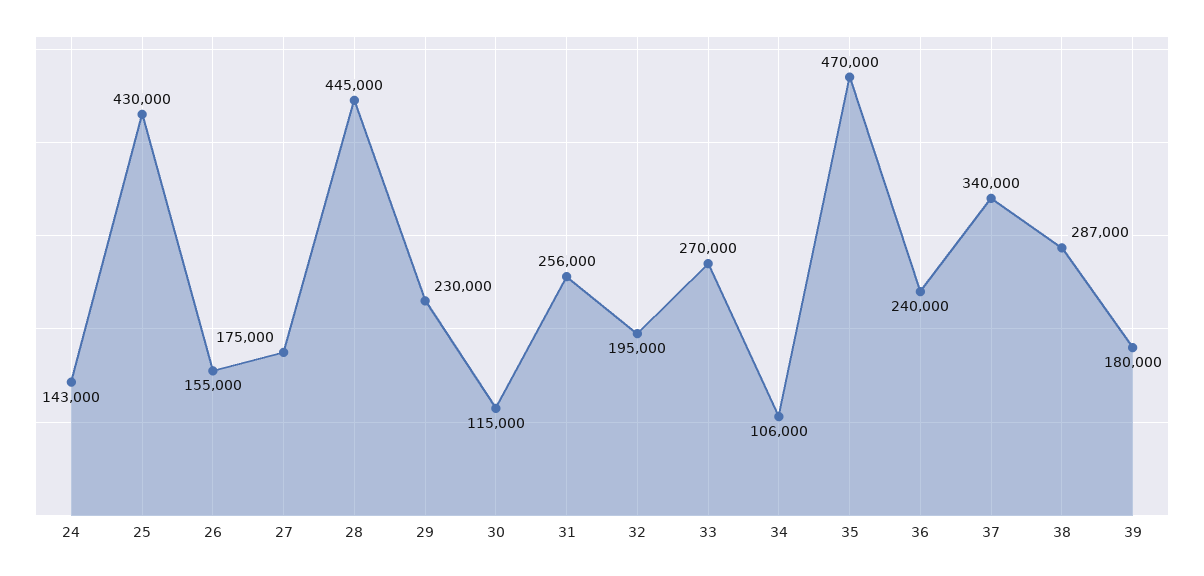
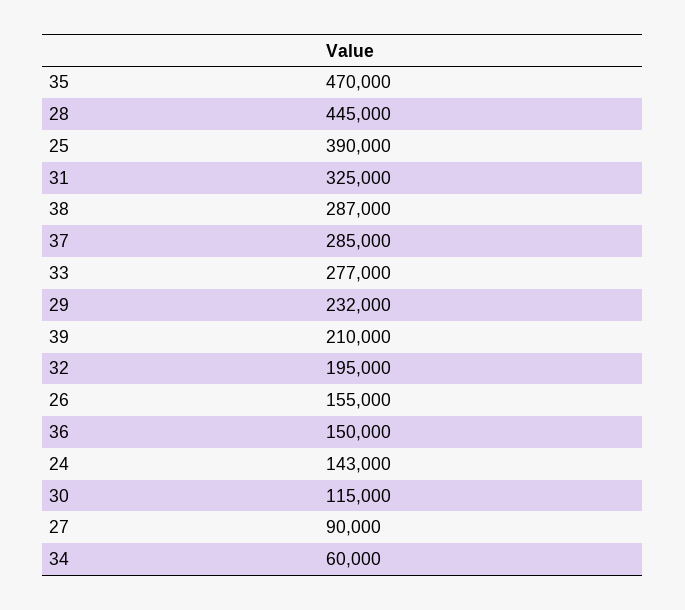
  {
    "24": 143000,
-   "25": 430000,
+   "25": 390000,
    "26": 155000,
-   "27": 175000,
+   "27": 90000,
    "28": 445000,
-   "29": 230000,
+   "29": 232000,
    "30": 115000,
-   "31": 256000,
+   "31": 325000,
    "32": 195000,
-   "33": 270000,
+   "33": 277000,
-   "34": 106000,
+   "34": 60000,
    "35": 470000,
-   "36": 240000,
+   "36": 150000,
-   "37": 340000,
+   "37": 285000,
    "38": 287000,
-   "39": 180000
+   "39": 210000
  }

